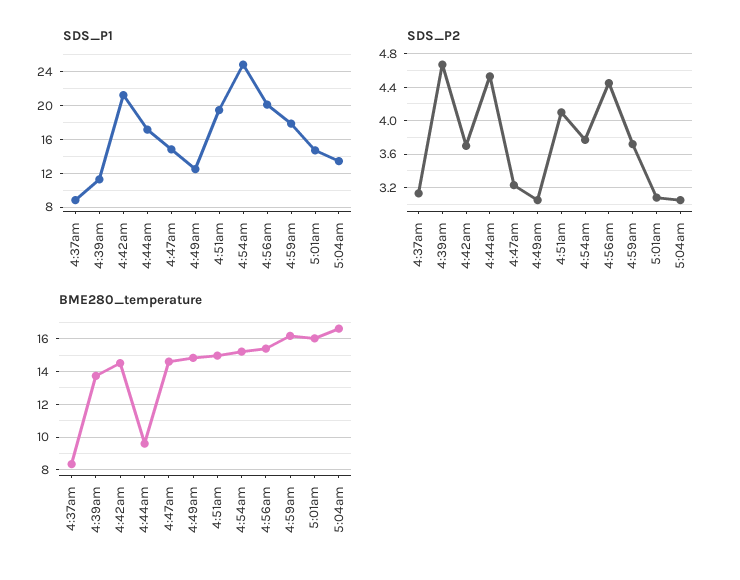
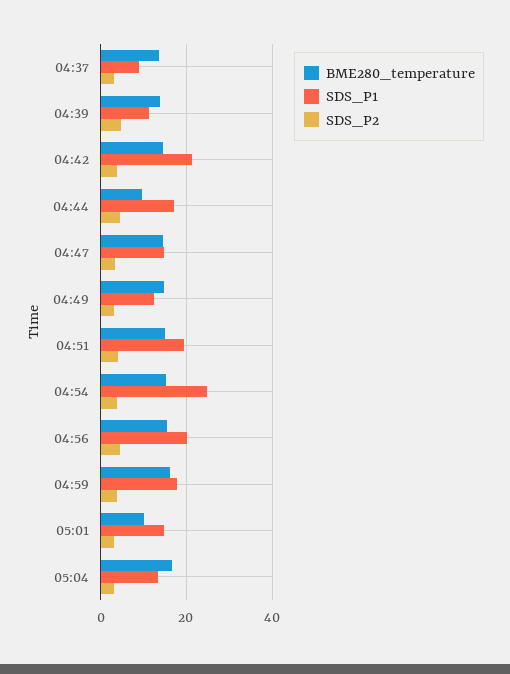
  {
    "SDS_P1": {
      "4:37am": 9,
      "4:39am": 11,
      "4:42am": 21,
      "4:44am": 17,
      "4:47am": 15,
      "4:49am": 13,
      "4:51am": 19,
      "4:54am": 25,
      "4:56am": 20,
      "4:59am": 18,
      "5:01am": 15,
      "5:04am": 13
    },
    "SDS_P2": {
      "4:37am": 3.1,
      "4:39am": 4.7,
      "4:42am": 3.7,
      "4:44am": 4.5,
      "4:47am": 3.2,
      "4:49am": 3.1,
      "4:51am": 4.1,
      "4:54am": 3.8,
      "4:56am": 4.5,
      "4:59am": 3.7,
      "5:01am": 3.1,
      "5:04am": 3.1
    },
    "BME280_temperature": {
-     "4:37am": 8.5,
+     "4:37am": 14,
      "4:39am": 13.5,
      "4:42am": 14.5,
      "4:44am": 9.5,
      "4:47am": 14.5,
      "4:49am": 15,
      "4:51am": 15,
      "4:54am": 15,
      "4:56am": 15.5,
      "4:59am": 16,
-     "5:01am": 16,
+     "5:01am": 10,
      "5:04am": 16.5
    }
  }

